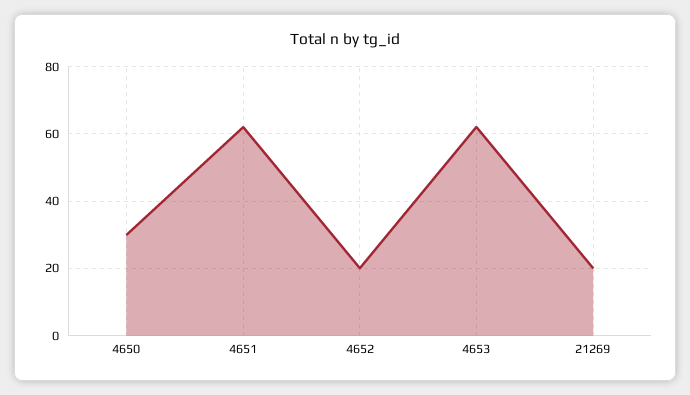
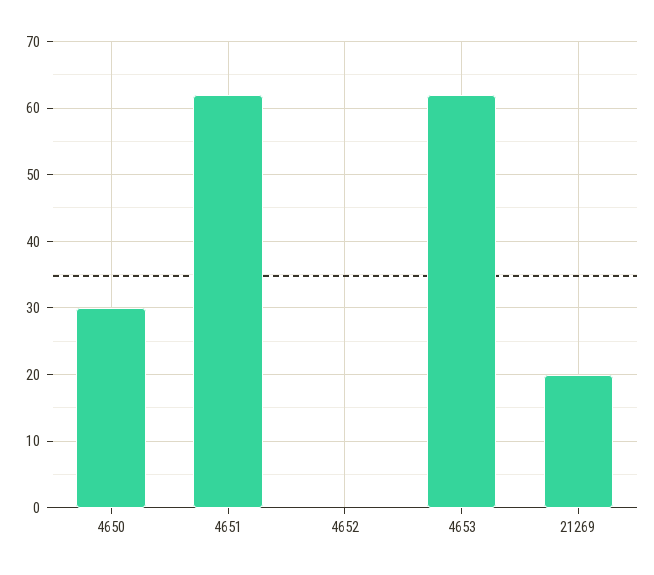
  {
    "4650": 30,
    "4651": 62,
-   "4652": 20,
+   "4652": 0,
    "4653": 62,
    "21269": 20
  }

